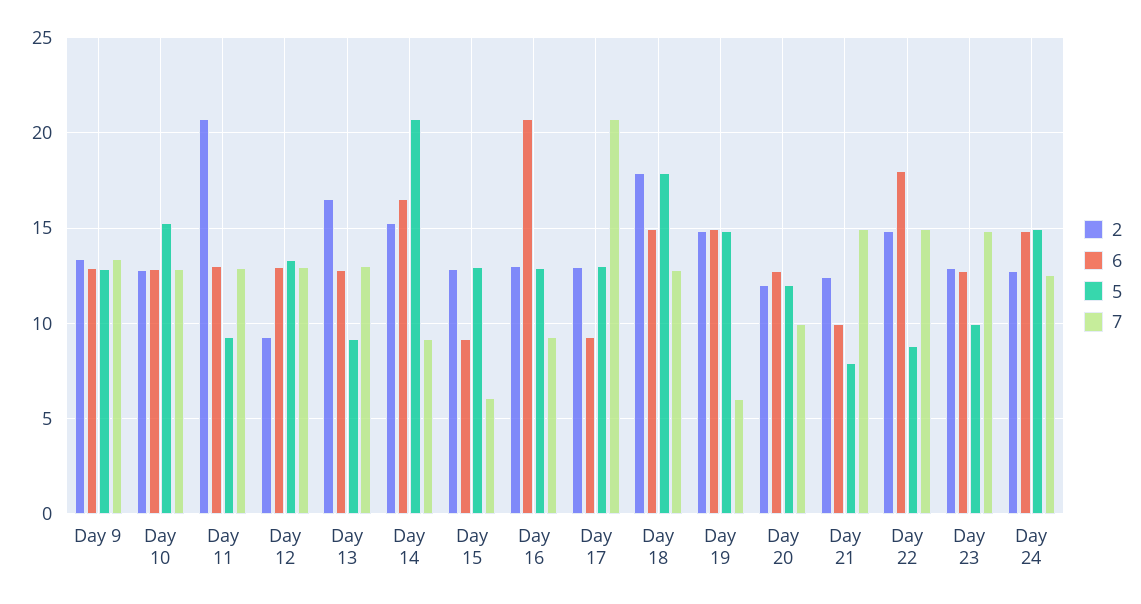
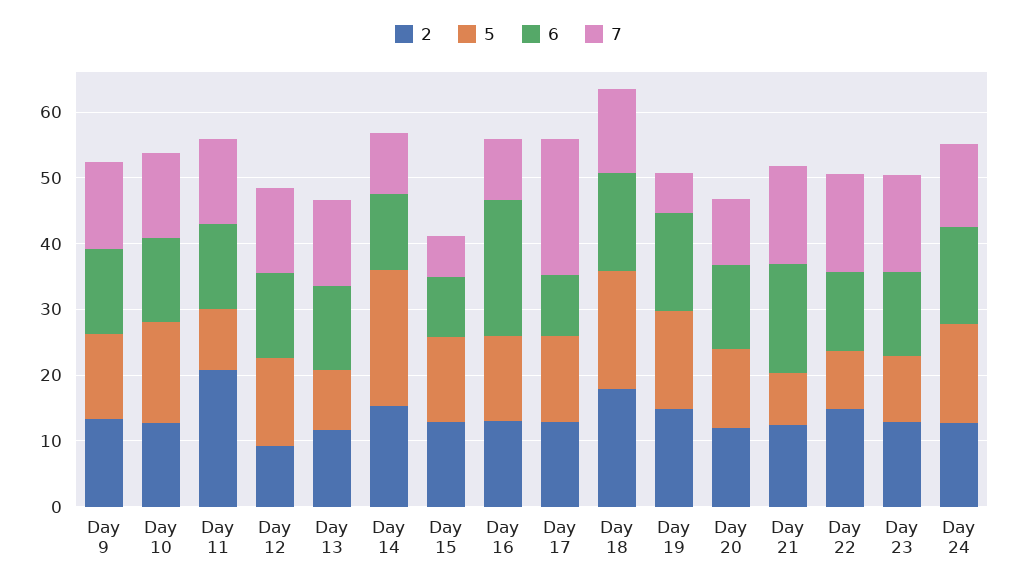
  {
    "2": {
      "Day 9": 13.5,
      "Day 10": 13,
      "Day 11": 20.5,
      "Day 12": 9.5,
-     "Day 13": 16.5,
+     "Day 13": 12,
      "Day 14": 15.5,
      "Day 15": 13,
      "Day 16": 13,
      "Day 17": 13,
      "Day 18": 18,
      "Day 19": 15,
      "Day 20": 12,
      "Day 21": 12.5,
      "Day 22": 15,
      "Day 23": 13,
      "Day 24": 13
    },
    "6": {
      "Day 9": 13,
      "Day 10": 13,
      "Day 11": 13,
      "Day 12": 13,
      "Day 13": 13,
-     "Day 14": 16.5,
+     "Day 14": 12,
      "Day 15": 9,
      "Day 16": 20.5,
      "Day 17": 9.5,
      "Day 18": 15,
      "Day 19": 15,
      "Day 20": 13,
-     "Day 21": 10,
+     "Day 21": 16,
-     "Day 22": 18,
+     "Day 22": 12,
      "Day 23": 13,
      "Day 24": 15
    },
    "5": {
      "Day 9": 13,
      "Day 10": 15.5,
      "Day 11": 9.5,
      "Day 12": 13.5,
      "Day 13": 9,
      "Day 14": 20.5,
      "Day 15": 13,
      "Day 16": 13,
      "Day 17": 13,
      "Day 18": 18,
      "Day 19": 15,
      "Day 20": 12,
      "Day 21": 8,
      "Day 22": 9,
      "Day 23": 10,
      "Day 24": 15
    },
    "7": {
      "Day 9": 13.5,
      "Day 10": 13,
      "Day 11": 13,
      "Day 12": 13,
      "Day 13": 13,
      "Day 14": 9,
      "Day 15": 6,
      "Day 16": 9.5,
      "Day 17": 20.5,
      "Day 18": 13,
      "Day 19": 6,
      "Day 20": 10,
      "Day 21": 15,
      "Day 22": 15,
      "Day 23": 15,
      "Day 24": 12.5
    }
  }

